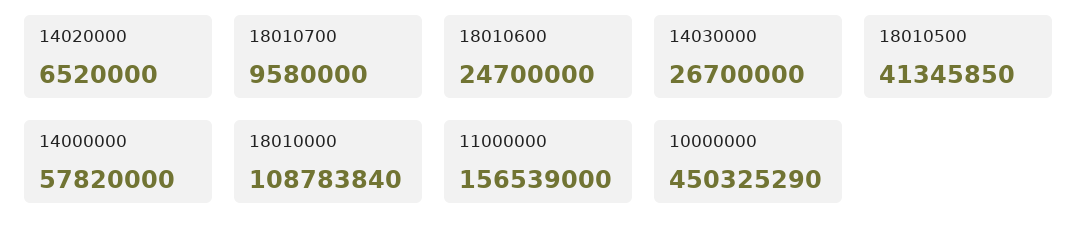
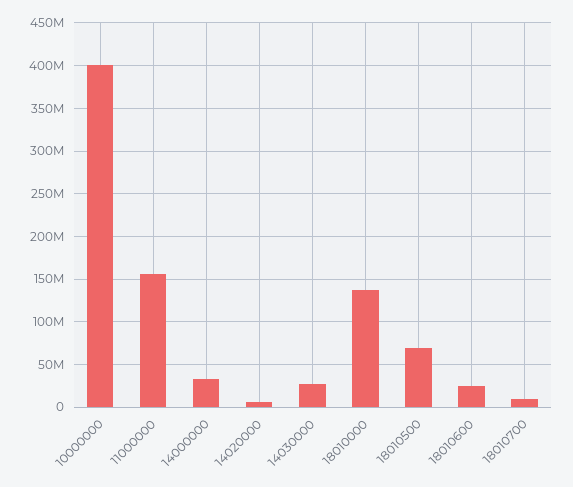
  {
    "14020000": 6520000,
    "18010700": 9580000,
    "18010600": 24700000,
    "14030000": 26700000,
-   "18010500": 41345850,
+   "18010500": 70000000,
-   "14000000": 57820000,
+   "14000000": 30000000,
-   "18010000": 108783840,
+   "18010000": 140000000,
    "11000000": 156539000,
-   "10000000": 450325290
+   "10000000": 400000000
  }

